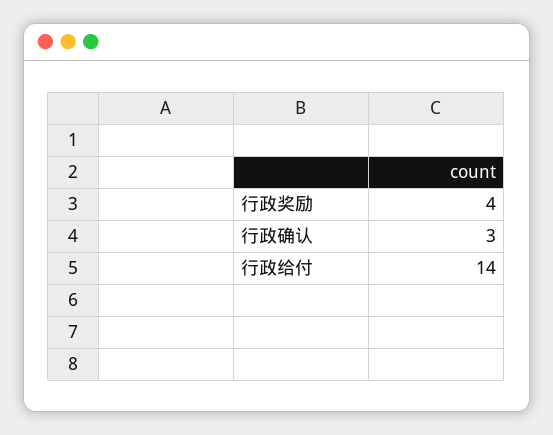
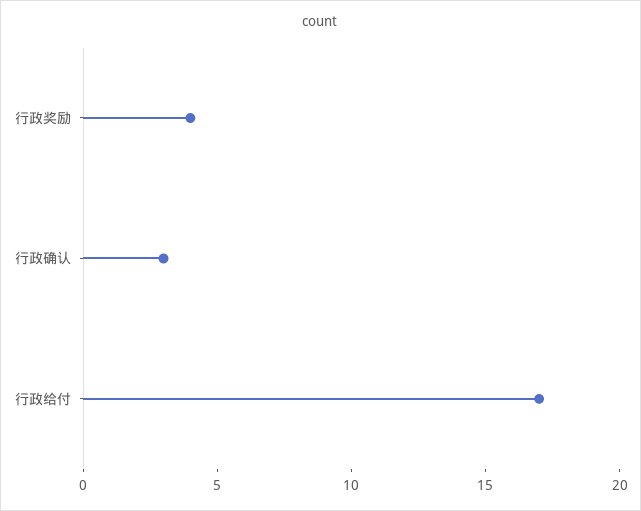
  {
    "行政奖励": 4,
    "行政确认": 3,
-   "行政给付": 14
+   "行政给付": 17
  }

